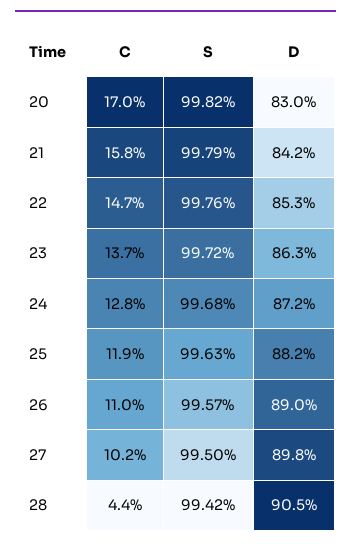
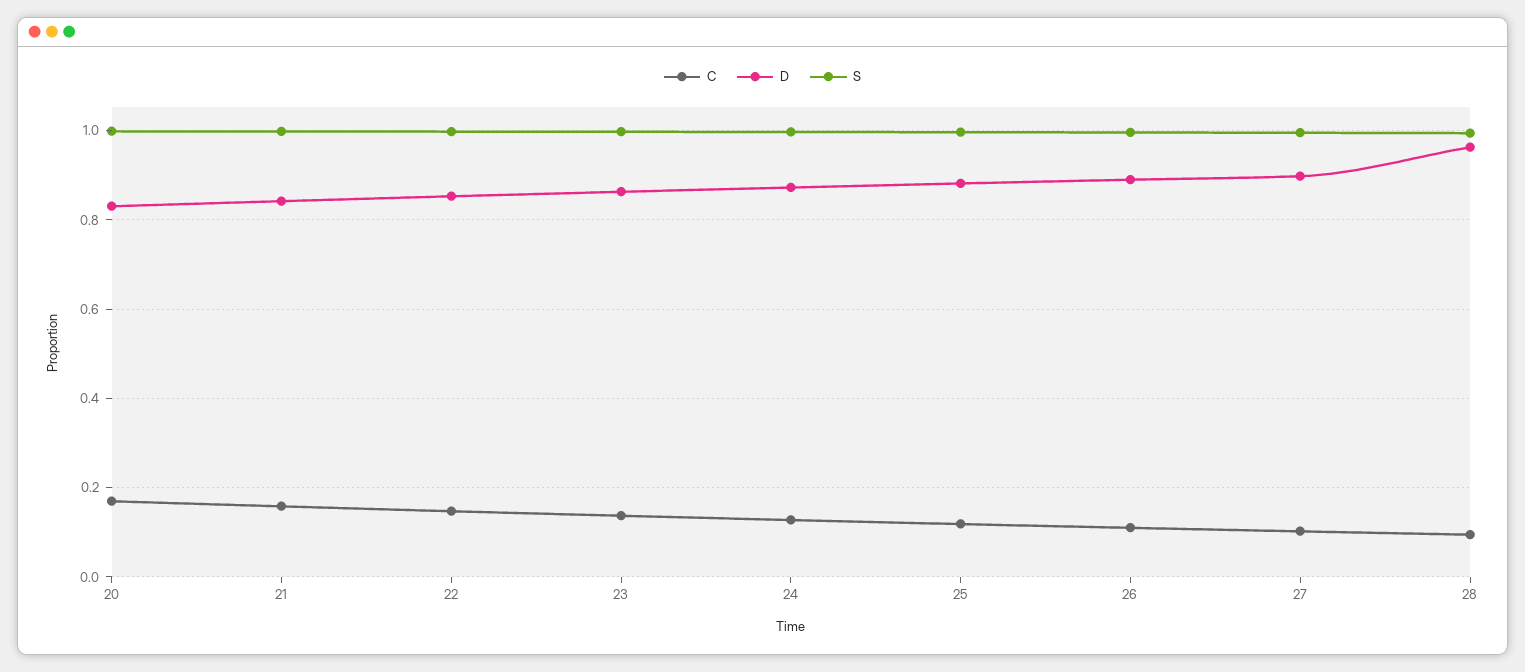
  {
    "C": {
      "20": 0.17,
      "21": 0.158,
      "22": 0.147,
      "23": 0.137,
      "24": 0.128,
      "25": 0.119,
      "26": 0.11,
      "27": 0.102,
-     "28": 0.044
+     "28": 0.1
    },
    "S": {
      "20": 0.9982,
      "21": 0.9979,
      "22": 0.9976,
      "23": 0.9972,
      "24": 0.9968,
      "25": 0.9963,
      "26": 0.9957,
      "27": 0.995,
      "28": 0.9942
    },
    "D": {
      "20": 0.83,
      "21": 0.842,
      "22": 0.853,
      "23": 0.863,
      "24": 0.872,
      "25": 0.882,
      "26": 0.89,
      "27": 0.898,
-     "28": 0.905
+     "28": 0.96
    }
  }

